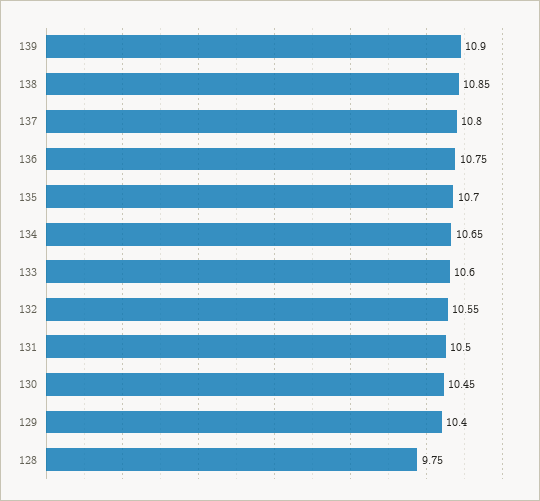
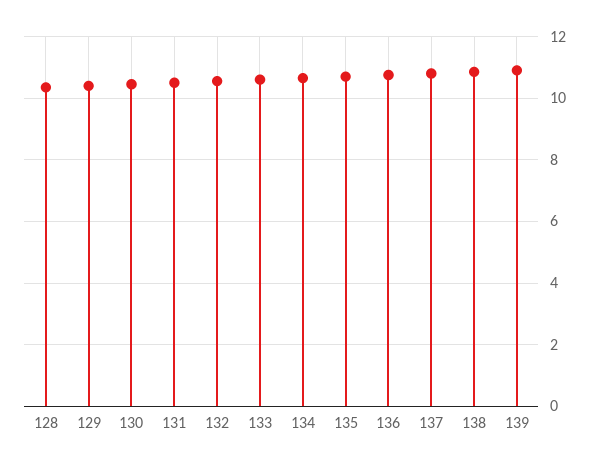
  {
    "139": 10.9,
    "138": 10.85,
    "137": 10.8,
    "136": 10.75,
    "135": 10.7,
    "134": 10.65,
    "133": 10.6,
    "132": 10.55,
    "131": 10.5,
    "130": 10.45,
    "129": 10.4,
-   "128": 9.75
+   "128": 10.4
  }

